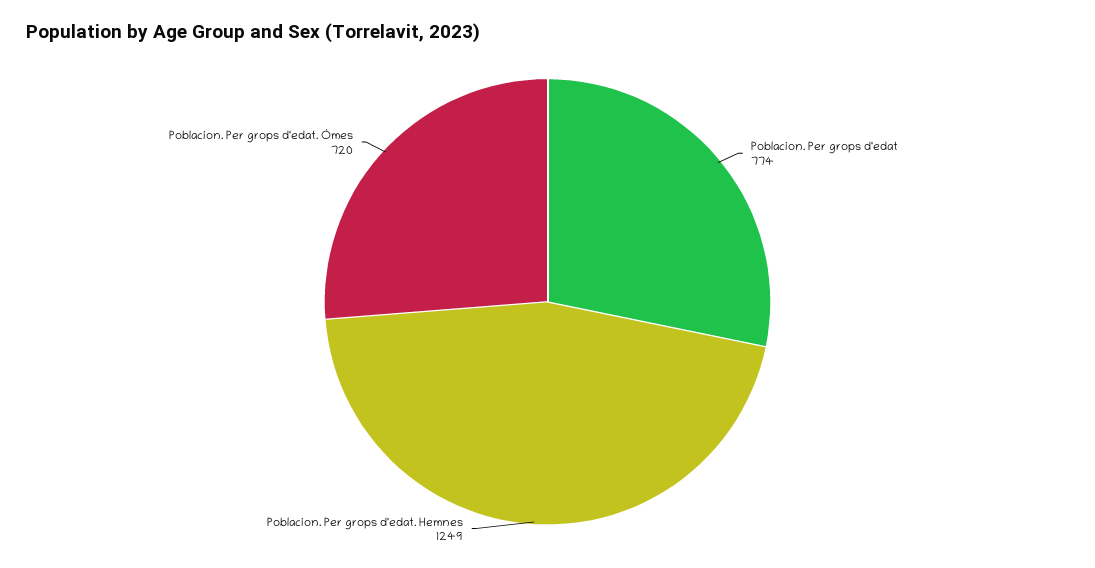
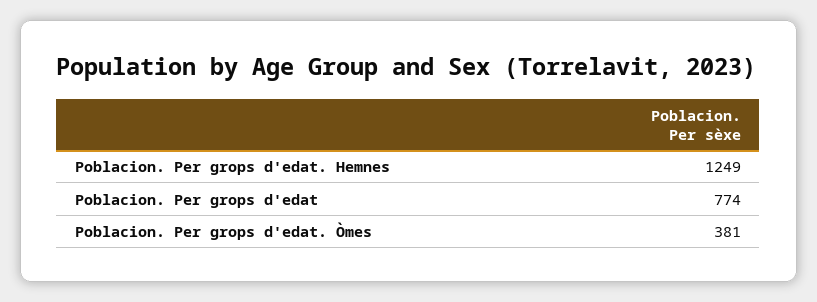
  {
    "Poblacion. Per grops d'edat": 774,
    "Poblacion. Per grops d'edat. Hemnes": 1249,
-   "Poblacion. Per grops d'edat. Òmes": 720
+   "Poblacion. Per grops d'edat. Òmes": 381
  }

